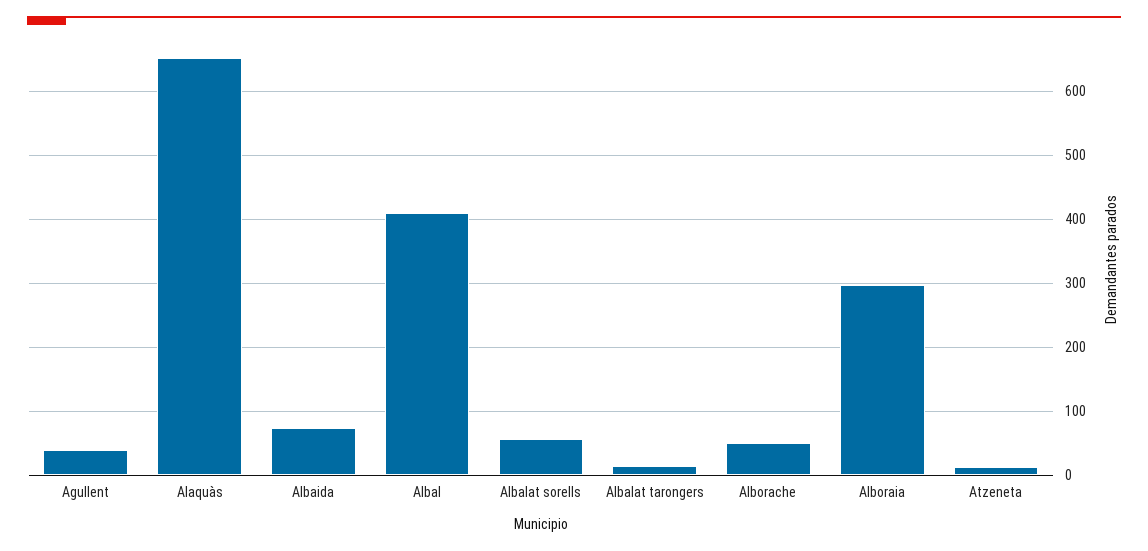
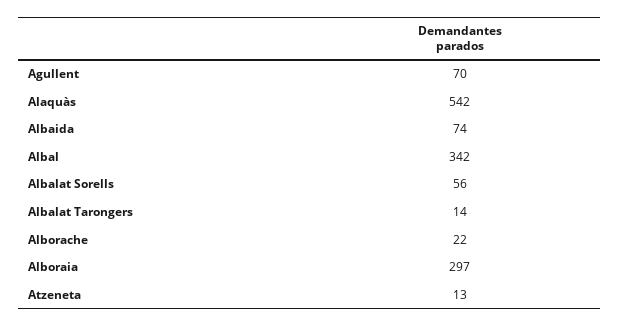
  {
-   "Agullent": 40,
+   "Agullent": 70,
-   "Alaquàs": 650,
+   "Alaquàs": 542,
    "Albaida": 74,
-   "Albal": 410,
+   "Albal": 342,
    "Albalat sorells": 56,
    "Albalat tarongers": 14,
-   "Alborache": 50,
+   "Alborache": 22,
    "Alboraia": 297,
    "Atzeneta": 13
  }

